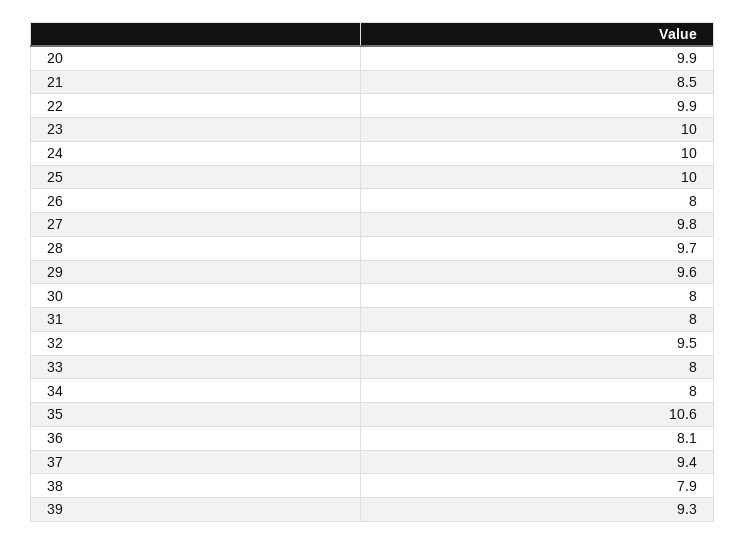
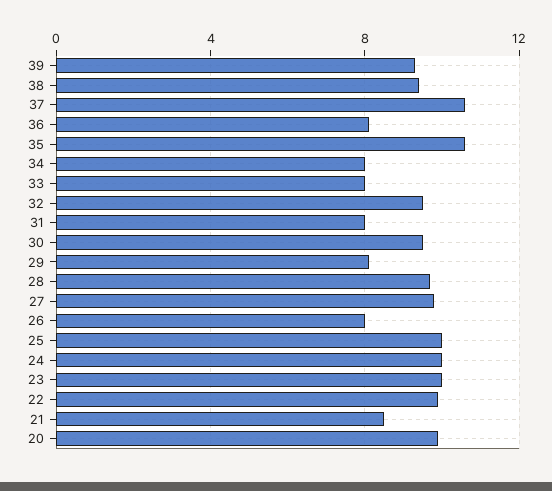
  {
    "20": 9.9,
    "21": 8.5,
    "22": 9.9,
    "23": 10,
    "24": 10,
    "25": 10,
    "26": 8,
    "27": 9.8,
    "28": 9.7,
-   "29": 9.6,
+   "29": 8,
-   "30": 8,
+   "30": 9.5,
    "31": 8,
    "32": 9.5,
    "33": 8,
    "34": 8,
    "35": 10.6,
    "36": 8.1,
-   "37": 9.4,
+   "37": 10.5,
-   "38": 7.9,
+   "38": 9.5,
    "39": 9.3
  }

